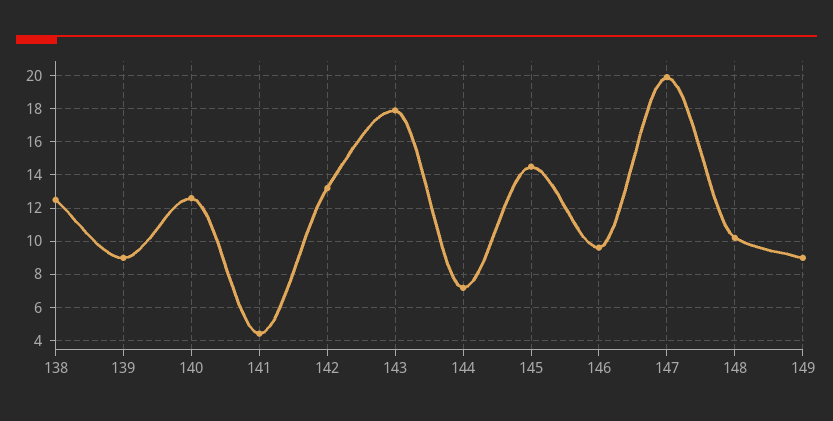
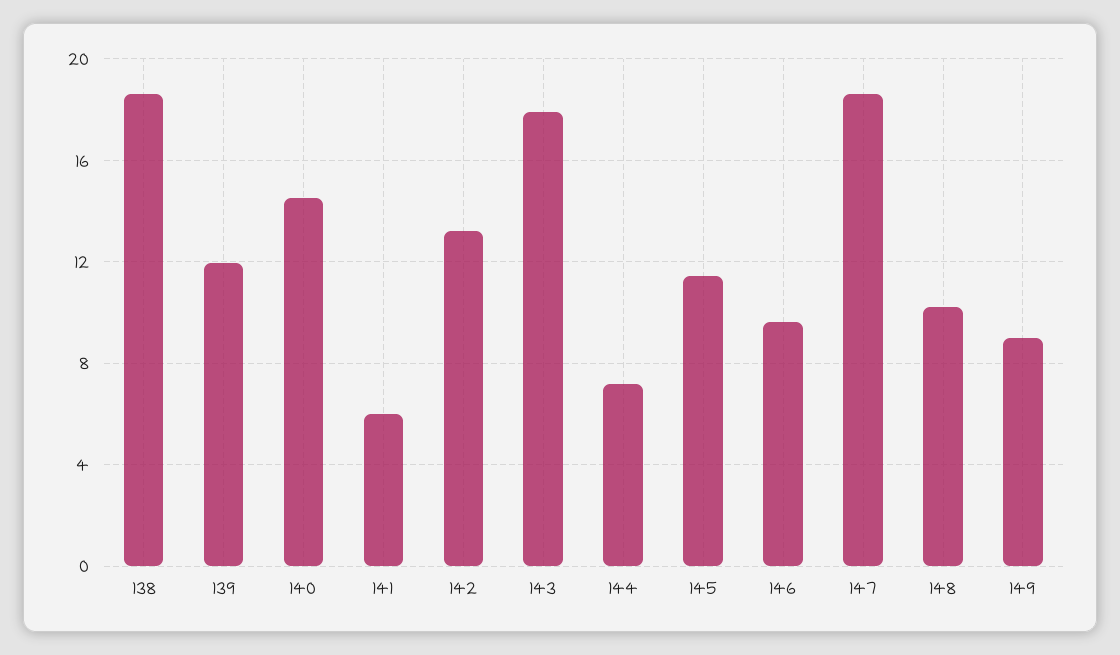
  {
-   "138": 12.5,
+   "138": 18.5,
-   "139": 9,
+   "139": 12,
-   "140": 12.5,
+   "140": 14.5,
-   "141": 4.5,
+   "141": 6,
    "142": 13,
    "143": 18,
    "144": 7,
-   "145": 14.5,
+   "145": 11.5,
    "146": 9.5,
-   "147": 20,
+   "147": 18.5,
    "148": 10,
    "149": 9
  }

